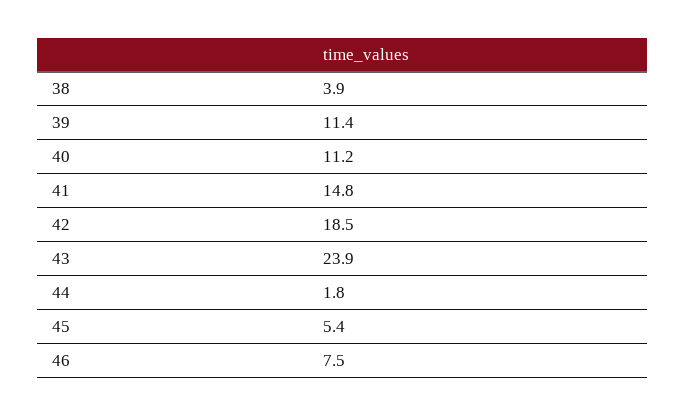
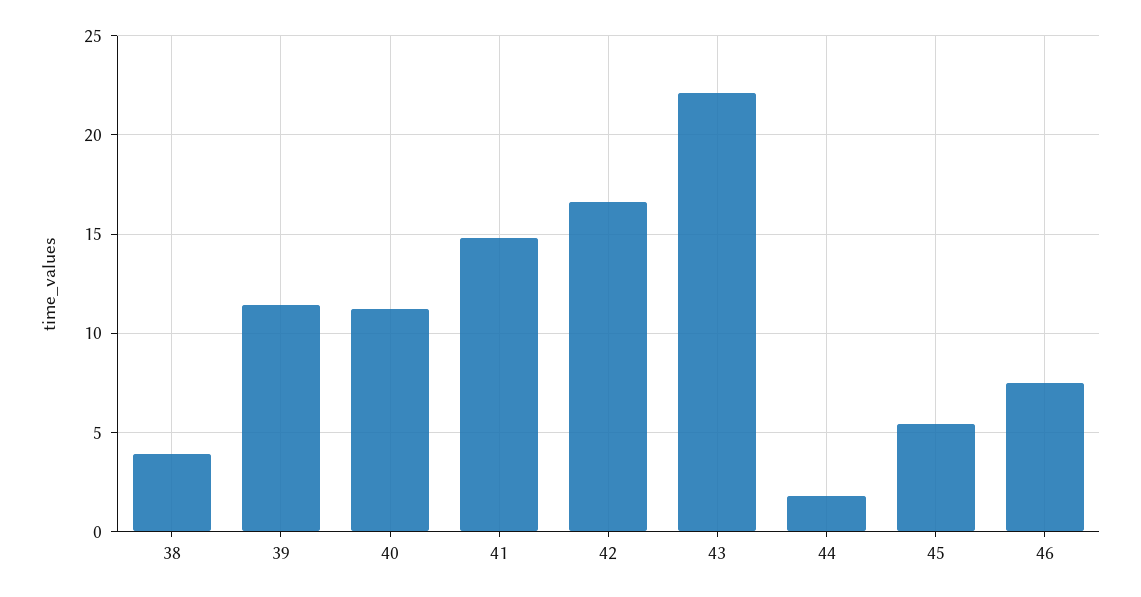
  {
    "38": 3.9,
    "39": 11.4,
    "40": 11.2,
    "41": 14.8,
-   "42": 18.5,
+   "42": 16.5,
-   "43": 23.9,
+   "43": 22,
    "44": 1.8,
    "45": 5.4,
    "46": 7.5
  }

